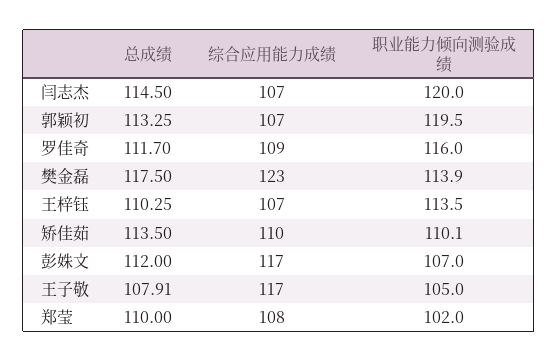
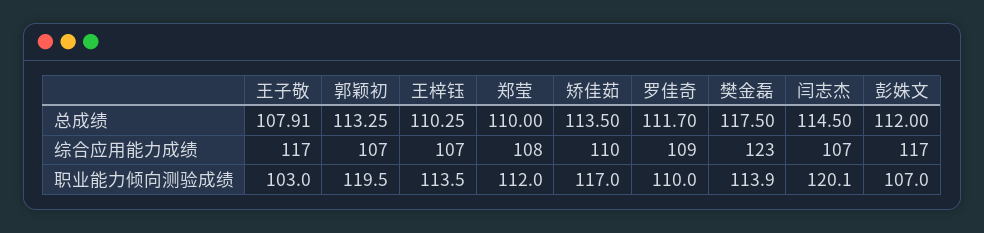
  {
    "总成绩": {
      "闫志杰": 114.5,
      "郭颖初": 113.25,
      "罗佳奇": 111.7,
      "樊金磊": 117.5,
      "王梓钰": 110.25,
      "矫佳茹": 113.5,
      "彭姝文": 112,
      "王子敬": 107.91,
      "郑莹": 110
    },
    "综合应用能力成绩": {
      "闫志杰": 107,
      "郭颖初": 107,
      "罗佳奇": 109,
      "樊金磊": 123,
      "王梓钰": 107,
      "矫佳茹": 110,
      "彭姝文": 117,
      "王子敬": 117,
      "郑莹": 108
    },
    "职业能力倾向测验成绩": {
-     "闫志杰": 120,
+     "闫志杰": 120.1,
      "郭颖初": 119.5,
-     "罗佳奇": 116,
+     "罗佳奇": 110,
      "樊金磊": 113.9,
      "王梓钰": 113.5,
-     "矫佳茹": 110.1,
+     "矫佳茹": 117,
      "彭姝文": 107,
-     "王子敬": 105,
+     "王子敬": 103,
-     "郑莹": 102
+     "郑莹": 112
    }
  }

